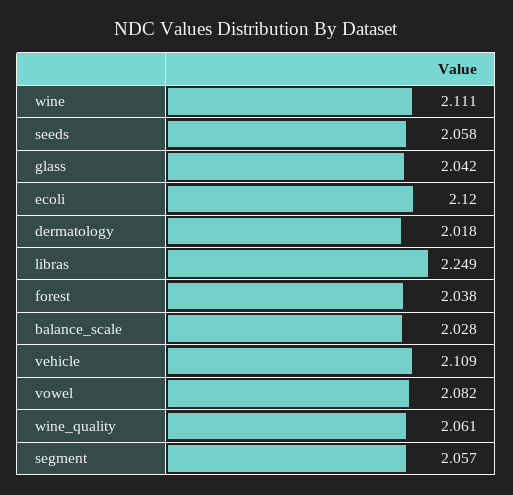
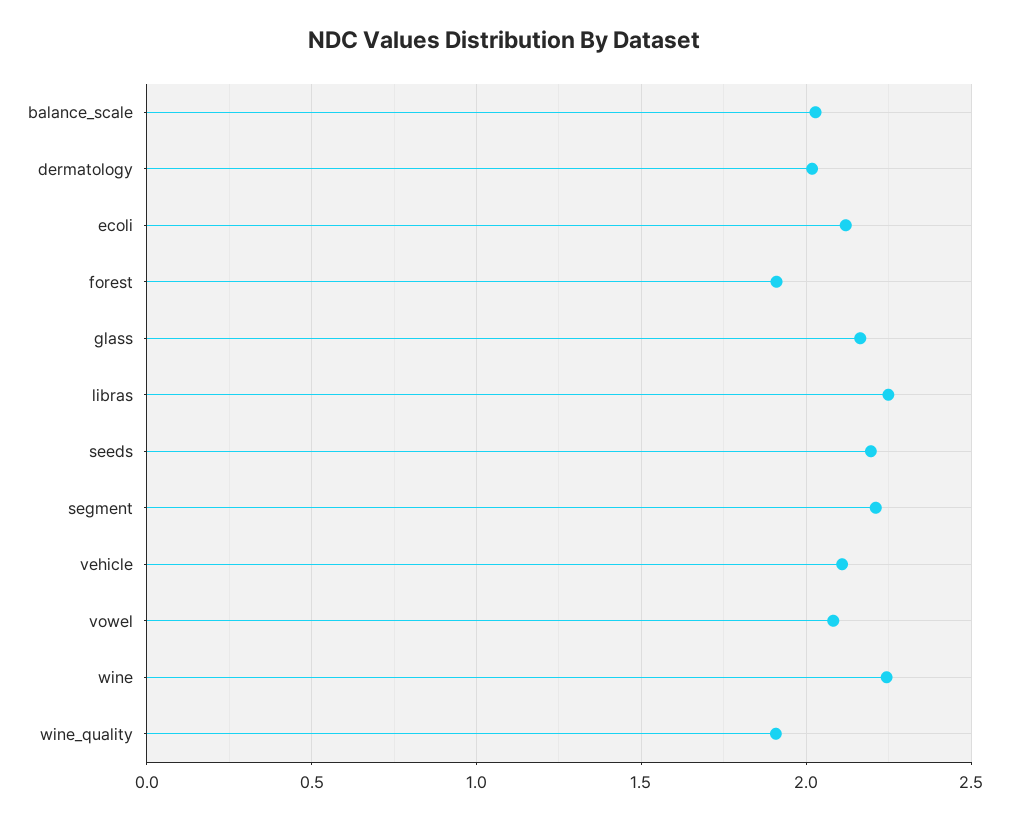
  {
-   "wine": 2.111,
+   "wine": 2.25,
-   "seeds": 2.058,
+   "seeds": 2.2,
-   "glass": 2.042,
+   "glass": 2.15,
    "ecoli": 2.12,
    "dermatology": 2.018,
    "libras": 2.249,
-   "forest": 2.038,
+   "forest": 1.9,
    "balance_scale": 2.028,
    "vehicle": 2.109,
    "vowel": 2.082,
-   "wine_quality": 2.061,
+   "wine_quality": 1.9,
-   "segment": 2.057
+   "segment": 2.2
  }

